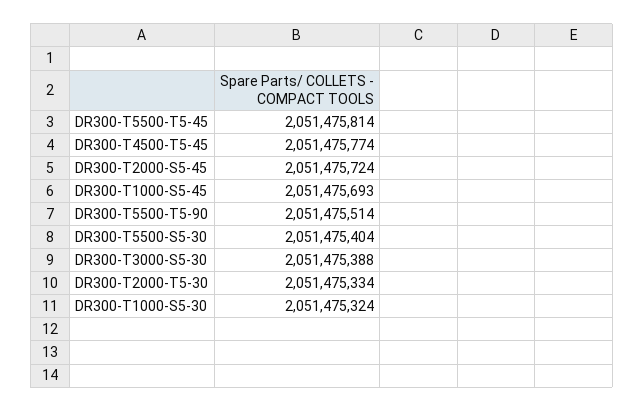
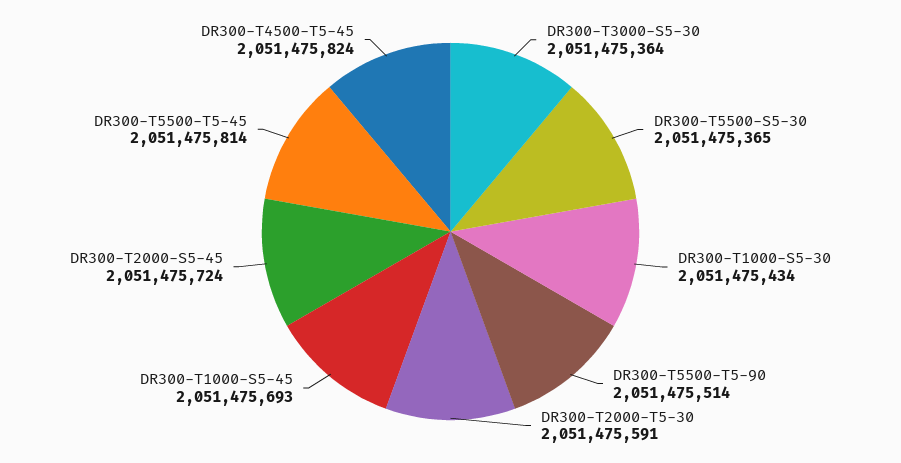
  {
    "DR300-T5500-T5-45": 2051475814,
-   "DR300-T4500-T5-45": 2051475774,
+   "DR300-T4500-T5-45": 2051475824,
    "DR300-T2000-S5-45": 2051475724,
    "DR300-T1000-S5-45": 2051475693,
    "DR300-T5500-T5-90": 2051475514,
-   "DR300-T5500-S5-30": 2051475404,
+   "DR300-T5500-S5-30": 2051475365,
-   "DR300-T3000-S5-30": 2051475388,
+   "DR300-T3000-S5-30": 2051475364,
-   "DR300-T2000-T5-30": 2051475334,
+   "DR300-T2000-T5-30": 2051475591,
-   "DR300-T1000-S5-30": 2051475324
+   "DR300-T1000-S5-30": 2051475434
  }

